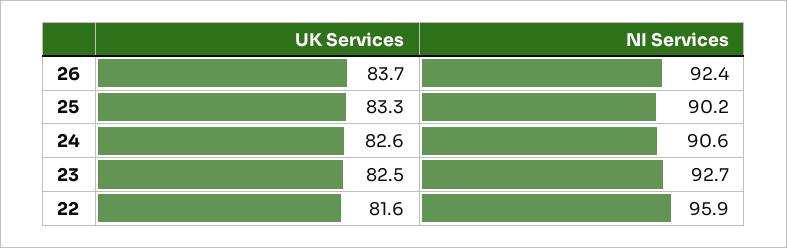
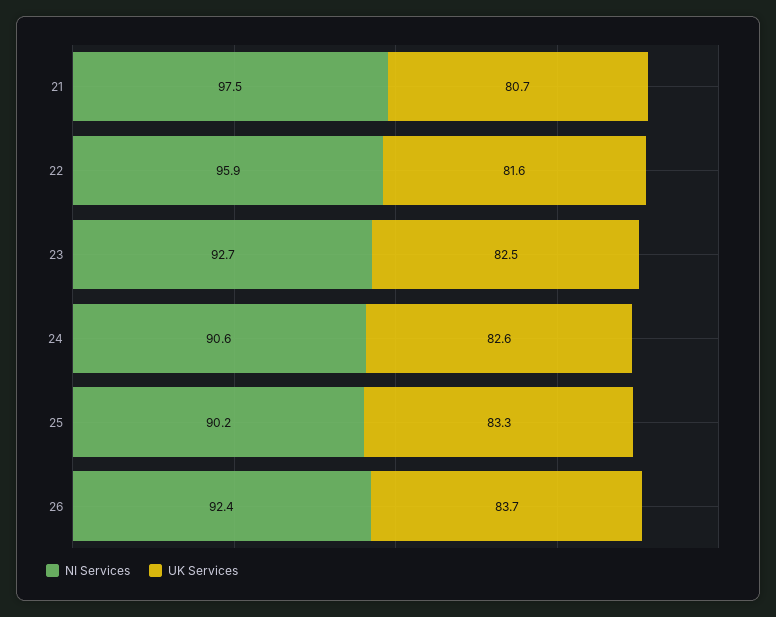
  {
    "UK Services": {
      "26": 83.7,
      "25": 83.3,
      "24": 82.6,
      "23": 82.5,
-     "22": 81.6
+     "22": 81.6,
+     "21": 80.7
    },
    "NI Services": {
      "26": 92.4,
      "25": 90.2,
      "24": 90.6,
      "23": 92.7,
-     "22": 95.9
+     "22": 95.9,
+     "21": 97.5
    }
  }

